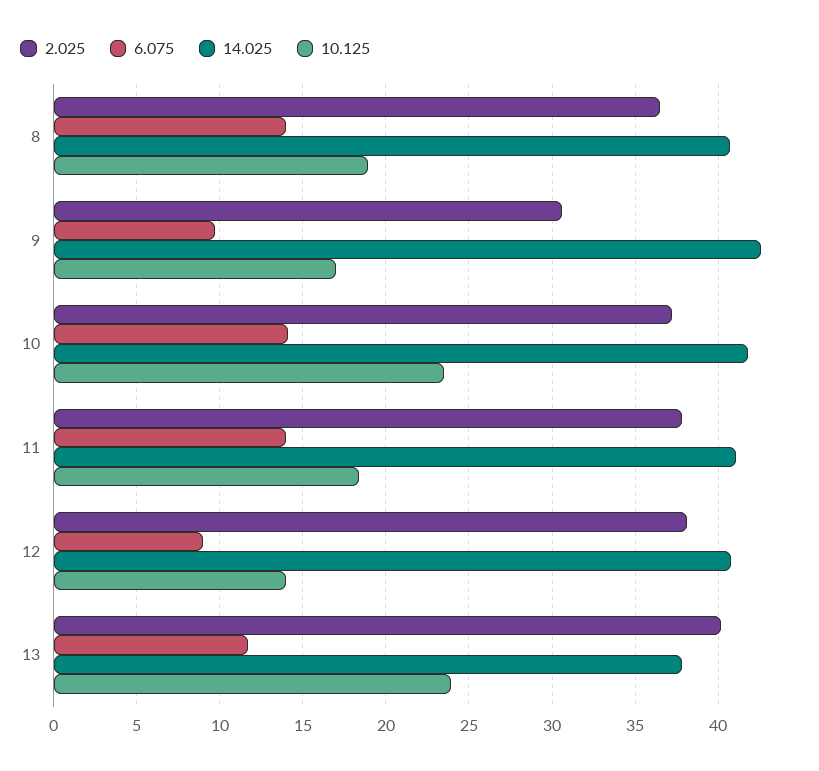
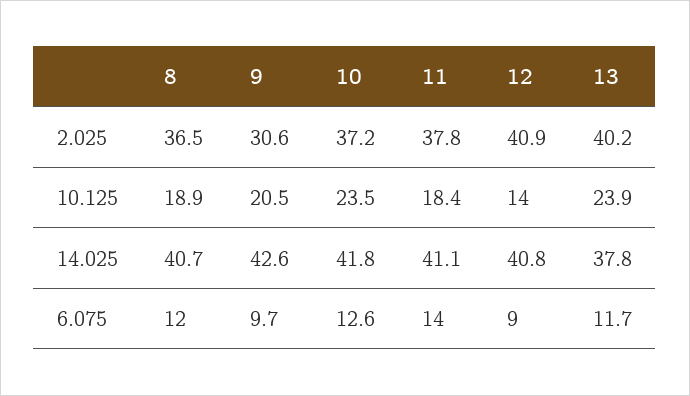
  {
    "2.025": {
      "8": 36.5,
      "9": 30.6,
      "10": 37.2,
      "11": 37.8,
-     "12": 38,
+     "12": 40.9,
      "13": 40.2
    },
    "6.075": {
-     "8": 14,
+     "8": 12,
      "9": 9.7,
-     "10": 14,
+     "10": 12.6,
      "11": 14,
      "12": 9,
      "13": 11.7
    },
    "14.025": {
      "8": 40.7,
      "9": 42.6,
      "10": 41.8,
      "11": 41.1,
      "12": 40.8,
      "13": 37.8
    },
    "10.125": {
      "8": 18.9,
-     "9": 17,
+     "9": 20.5,
      "10": 23.5,
      "11": 18.4,
      "12": 14,
      "13": 23.9
    }
  }

